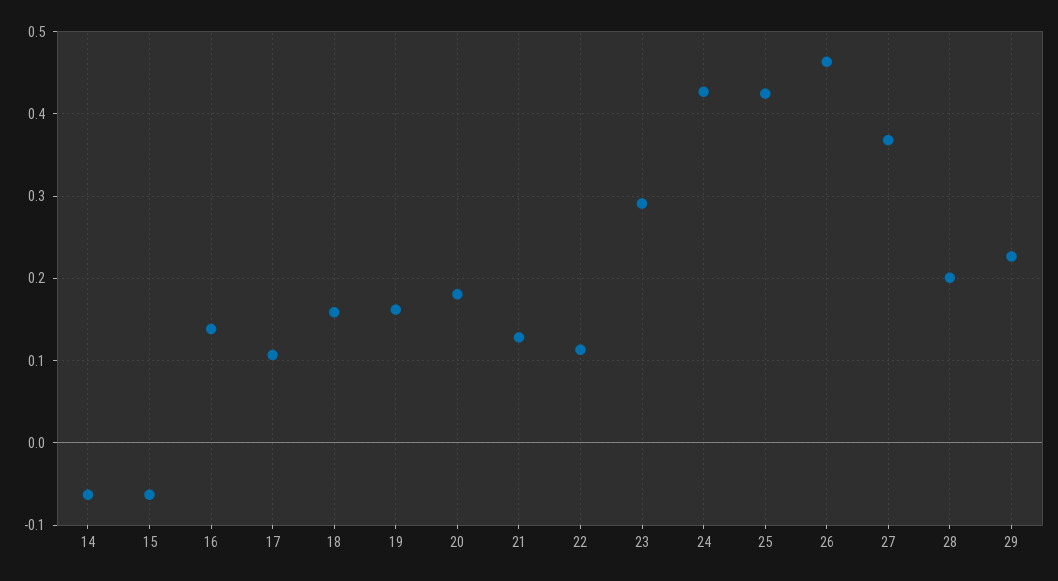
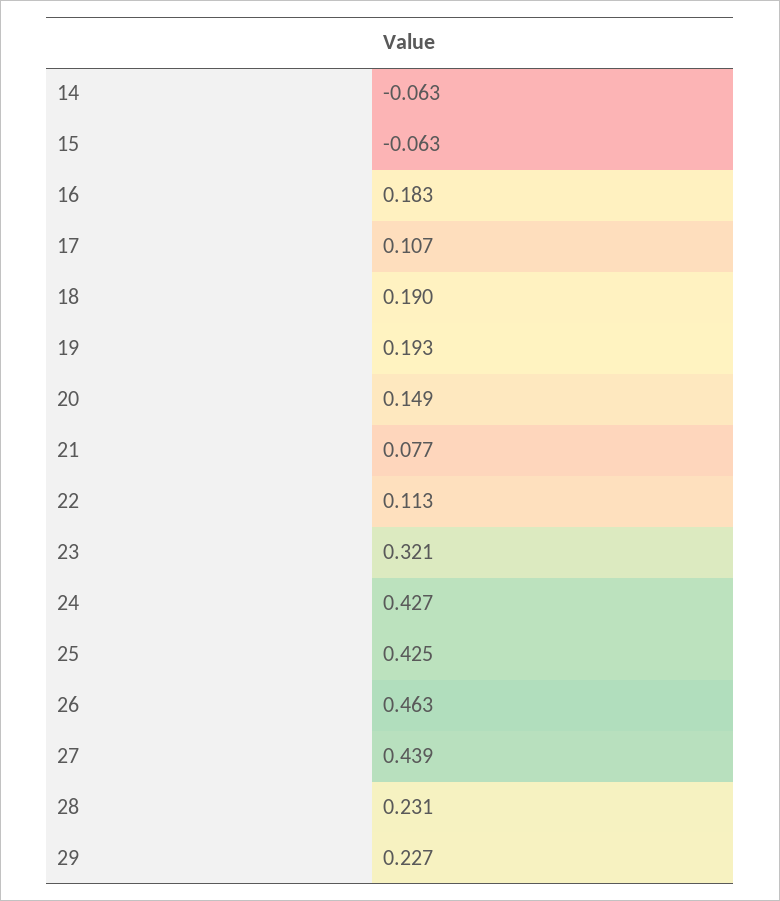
  {
    "14": -0.063,
    "15": -0.063,
-   "16": 0.14,
+   "16": 0.183,
    "17": 0.107,
-   "18": 0.16,
+   "18": 0.19,
-   "19": 0.16,
+   "19": 0.193,
-   "20": 0.18,
+   "20": 0.149,
-   "21": 0.13,
+   "21": 0.077,
    "22": 0.113,
-   "23": 0.29,
+   "23": 0.321,
    "24": 0.427,
    "25": 0.425,
    "26": 0.463,
-   "27": 0.37,
+   "27": 0.439,
-   "28": 0.2,
+   "28": 0.231,
    "29": 0.227
  }

